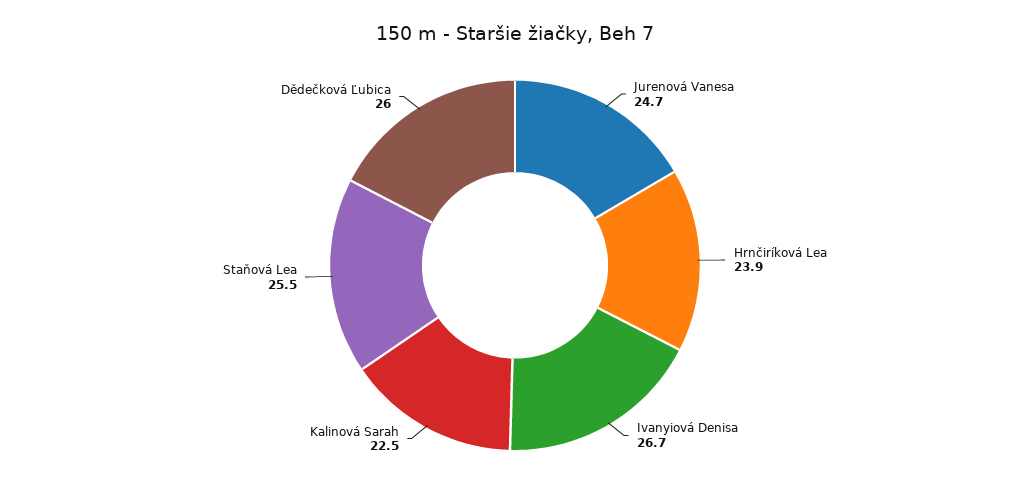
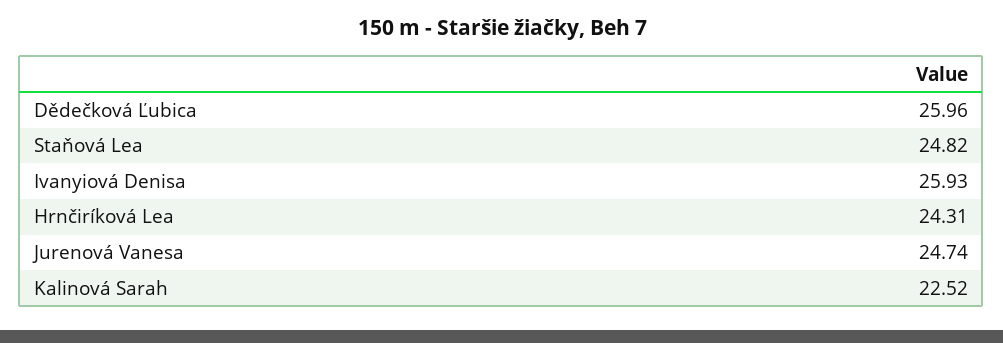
  {
    "Jurenová Vanesa": 24.74,
-   "Hrnčiríková Lea": 23.9,
+   "Hrnčiríková Lea": 24.31,
-   "Ivanyiová Denisa": 26.7,
+   "Ivanyiová Denisa": 25.93,
    "Kalinová Sarah": 22.52,
-   "Staňová Lea": 25.5,
+   "Staňová Lea": 24.82,
    "Dědečková Ľubica": 25.96
  }

